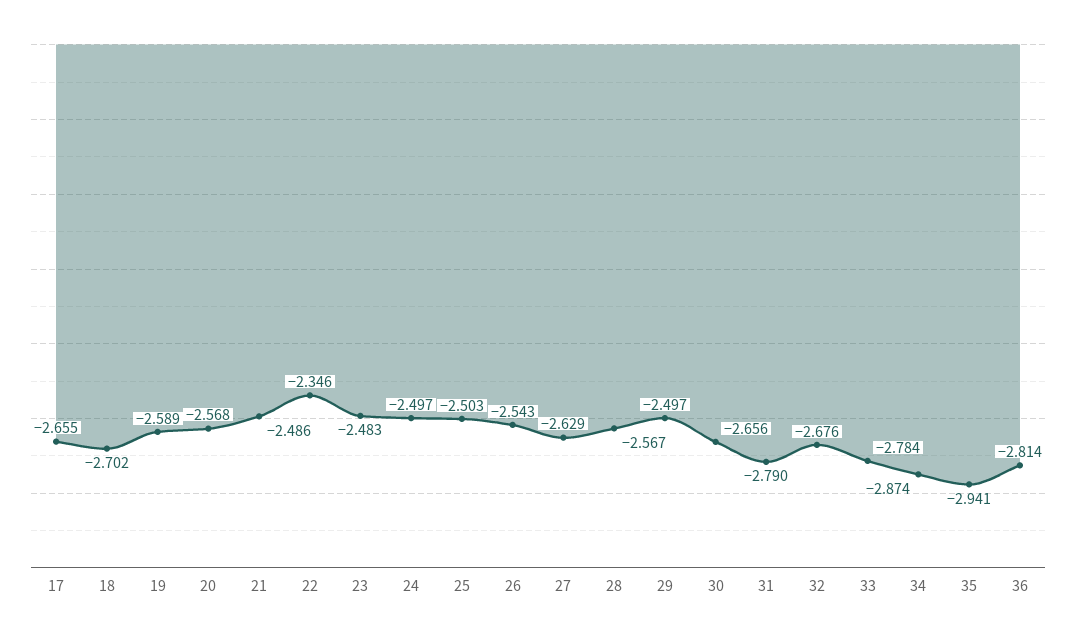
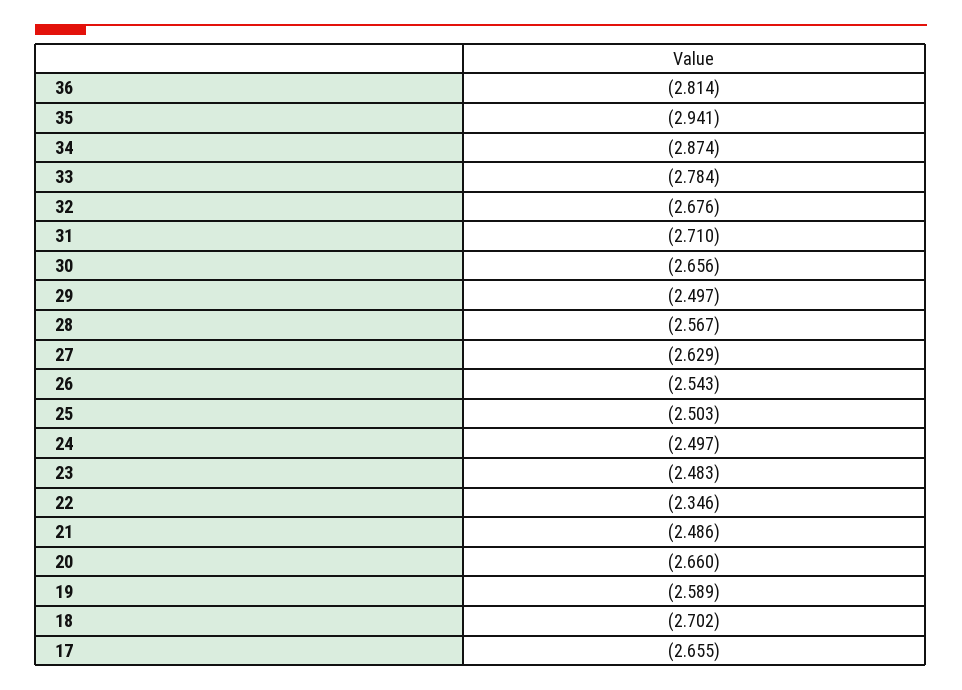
  {
    "17": -2.655,
    "18": -2.702,
    "19": -2.589,
-   "20": -2.568,
+   "20": -2.66,
    "21": -2.486,
    "22": -2.346,
    "23": -2.483,
    "24": -2.497,
    "25": -2.503,
    "26": -2.543,
    "27": -2.629,
    "28": -2.567,
    "29": -2.497,
    "30": -2.656,
-   "31": -2.79,
+   "31": -2.71,
    "32": -2.676,
    "33": -2.784,
    "34": -2.874,
    "35": -2.941,
    "36": -2.814
  }

